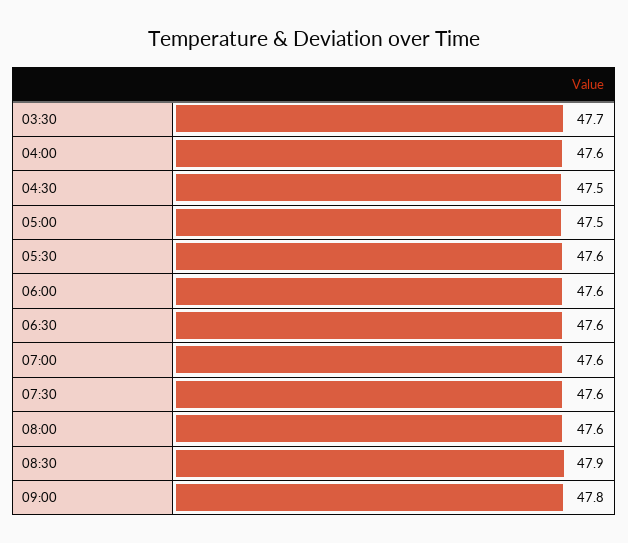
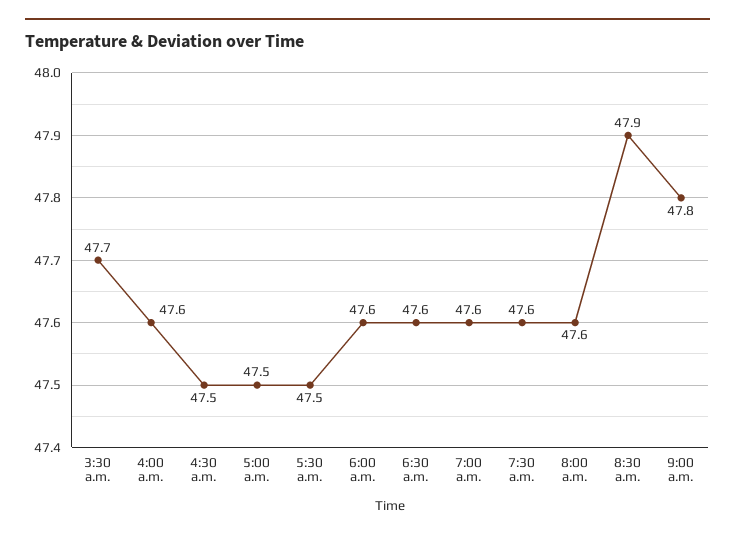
  {
    "03:30": 47.7,
    "04:00": 47.6,
    "04:30": 47.5,
    "05:00": 47.5,
-   "05:30": 47.6,
+   "05:30": 47.5,
    "06:00": 47.6,
    "06:30": 47.6,
    "07:00": 47.6,
    "07:30": 47.6,
    "08:00": 47.6,
    "08:30": 47.9,
    "09:00": 47.8
  }

